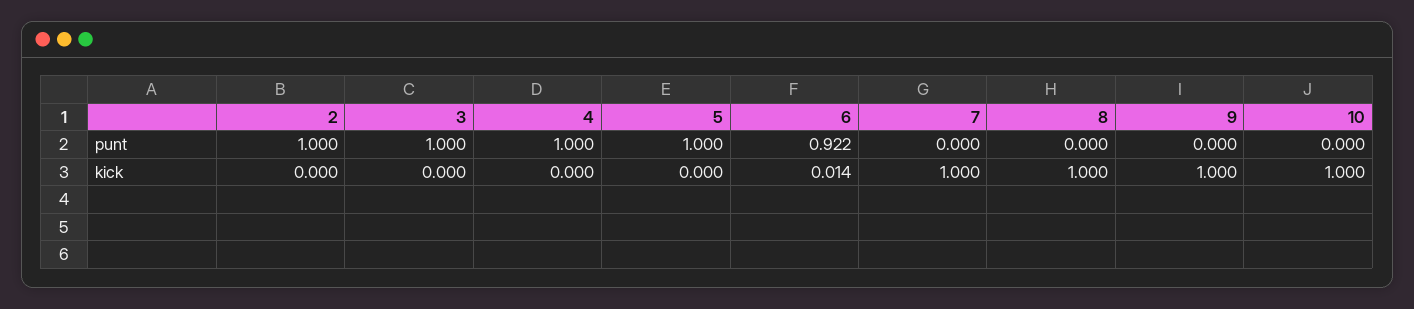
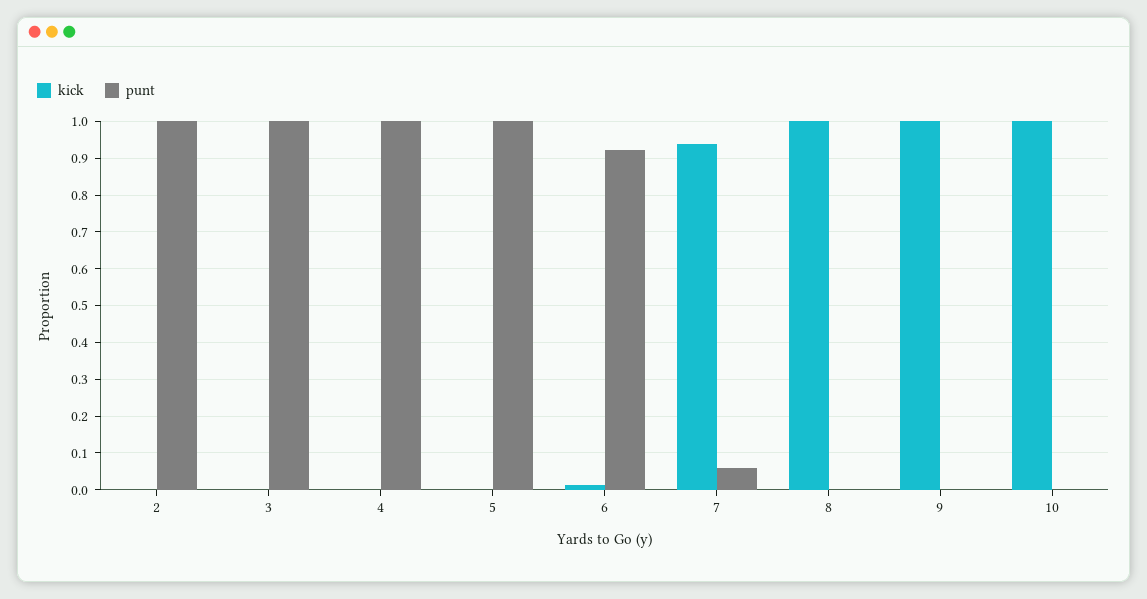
  {
    "punt": {
      "2": 1,
      "3": 1,
      "4": 1,
      "5": 1,
      "6": 0.922,
-     "7": 0,
+     "7": 0.06,
      "8": 0,
      "9": 0,
      "10": 0
    },
    "kick": {
      "2": 0,
      "3": 0,
      "4": 0,
      "5": 0,
      "6": 0.014,
-     "7": 1,
+     "7": 0.94,
      "8": 1,
      "9": 1,
      "10": 1
    }
  }

